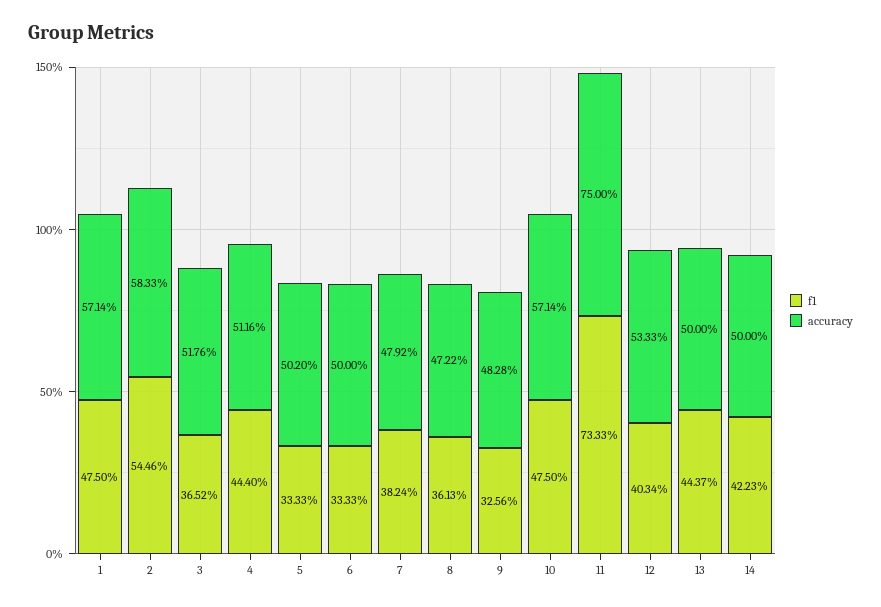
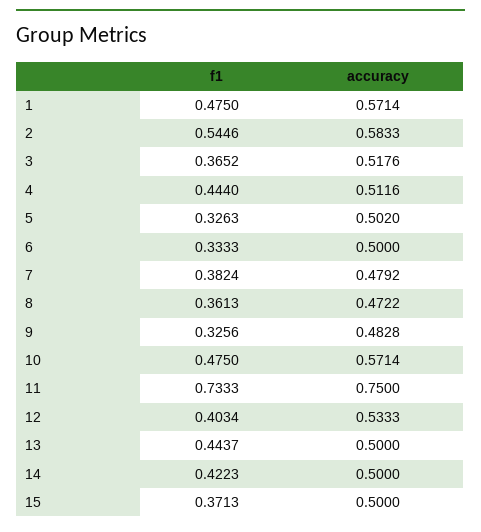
  {
    "f1": {
      "1": 0.475,
      "2": 0.5446,
      "3": 0.3652,
      "4": 0.444,
-     "5": 0.3333,
+     "5": 0.3263,
      "6": 0.3333,
      "7": 0.3824,
      "8": 0.3613,
      "9": 0.3256,
      "10": 0.475,
      "11": 0.7333,
      "12": 0.4034,
      "13": 0.4437,
-     "14": 0.4223
+     "14": 0.4223,
+     "15": 0.3713
    },
    "accuracy": {
      "1": 0.5714,
      "2": 0.5833,
      "3": 0.5176,
      "4": 0.5116,
      "5": 0.502,
      "6": 0.5,
      "7": 0.4792,
      "8": 0.4722,
      "9": 0.4828,
      "10": 0.5714,
      "11": 0.75,
      "12": 0.5333,
      "13": 0.5,
-     "14": 0.5
+     "14": 0.5,
+     "15": 0.5
    }
  }

